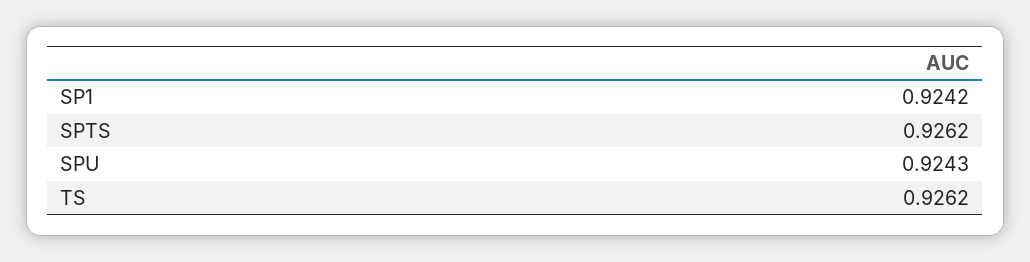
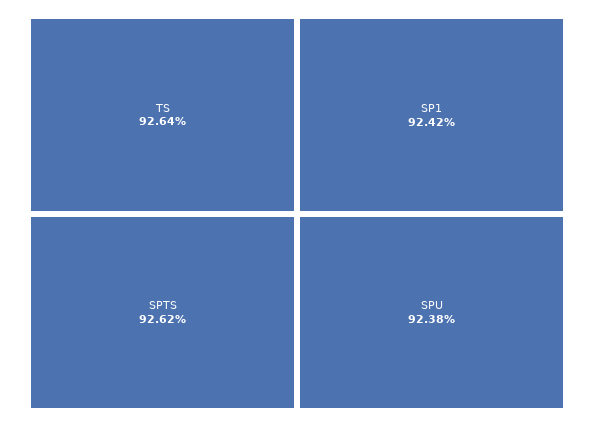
  {
    "SP1": 0.9242,
    "SPTS": 0.9262,
-   "SPU": 0.9243,
+   "SPU": 0.9238,
-   "TS": 0.9262
+   "TS": 0.9264
  }

